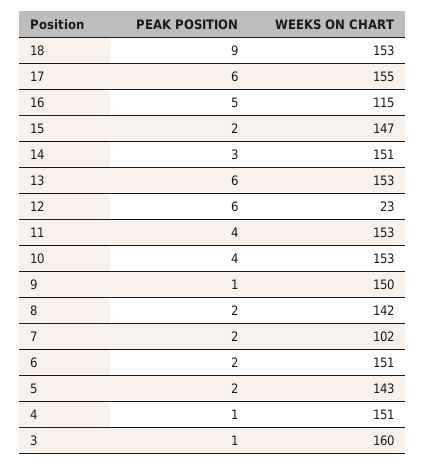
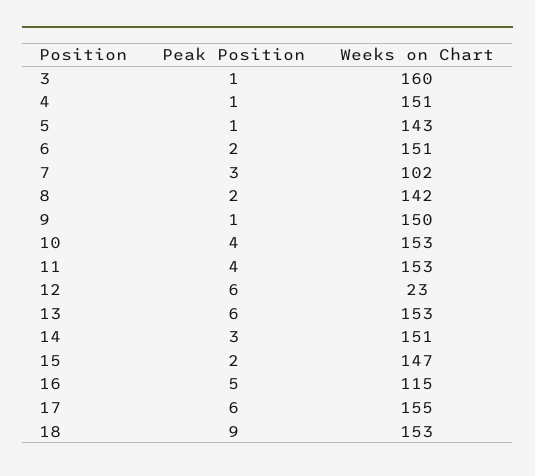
  {
    "PEAK POSITION": {
      "18": 9,
      "17": 6,
      "16": 5,
      "15": 2,
      "14": 3,
      "13": 6,
      "12": 6,
      "11": 4,
      "10": 4,
      "9": 1,
      "8": 2,
-     "7": 2,
+     "7": 3,
      "6": 2,
-     "5": 2,
+     "5": 1,
      "4": 1,
      "3": 1
    },
    "WEEKS ON CHART": {
      "18": 153,
      "17": 155,
      "16": 115,
      "15": 147,
      "14": 151,
      "13": 153,
      "12": 23,
      "11": 153,
      "10": 153,
      "9": 150,
      "8": 142,
      "7": 102,
      "6": 151,
      "5": 143,
      "4": 151,
      "3": 160
    }
  }

